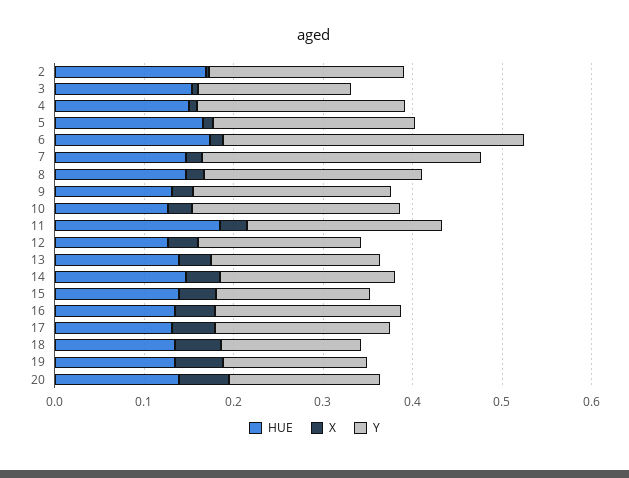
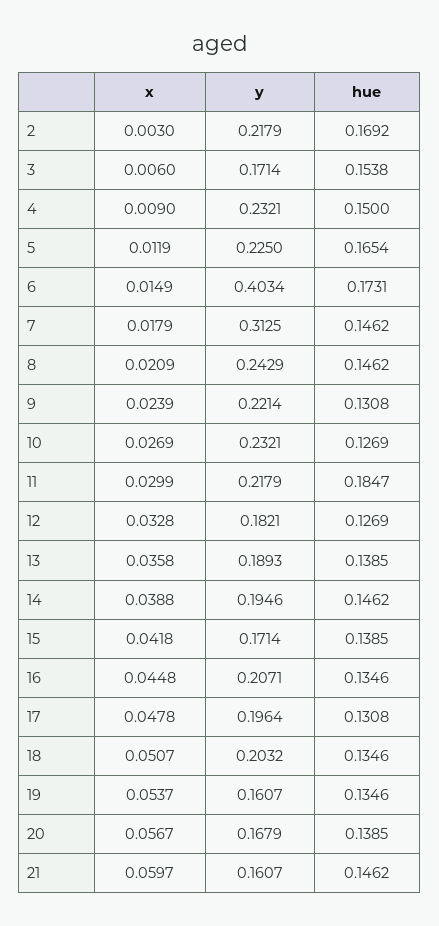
  {
    "HUE": {
      "2": 0.1692,
      "3": 0.1538,
      "4": 0.15,
      "5": 0.1654,
      "6": 0.1731,
      "7": 0.1462,
      "8": 0.1462,
      "9": 0.1308,
      "10": 0.1269,
      "11": 0.1847,
      "12": 0.1269,
      "13": 0.1385,
      "14": 0.1462,
      "15": 0.1385,
      "16": 0.1346,
      "17": 0.1308,
      "18": 0.1346,
      "19": 0.1346,
-     "20": 0.1385
+     "20": 0.1385,
+     "21": 0.1462
    },
    "X": {
      "2": 0.003,
      "3": 0.006,
      "4": 0.009,
      "5": 0.0119,
      "6": 0.0149,
      "7": 0.0179,
      "8": 0.0209,
      "9": 0.0239,
      "10": 0.0269,
      "11": 0.0299,
      "12": 0.0328,
      "13": 0.0358,
      "14": 0.0388,
      "15": 0.0418,
      "16": 0.0448,
      "17": 0.0478,
      "18": 0.0507,
      "19": 0.0537,
-     "20": 0.0567
+     "20": 0.0567,
+     "21": 0.0597
    },
    "Y": {
      "2": 0.2179,
      "3": 0.1714,
      "4": 0.2321,
      "5": 0.225,
-     "6": 0.34,
+     "6": 0.4034,
      "7": 0.3125,
      "8": 0.2429,
      "9": 0.2214,
      "10": 0.2321,
      "11": 0.2179,
      "12": 0.1821,
      "13": 0.1893,
      "14": 0.1946,
      "15": 0.1714,
      "16": 0.2071,
      "17": 0.1964,
-     "18": 0.16,
+     "18": 0.2032,
      "19": 0.1607,
-     "20": 0.1679
+     "20": 0.1679,
+     "21": 0.1607
    }
  }

